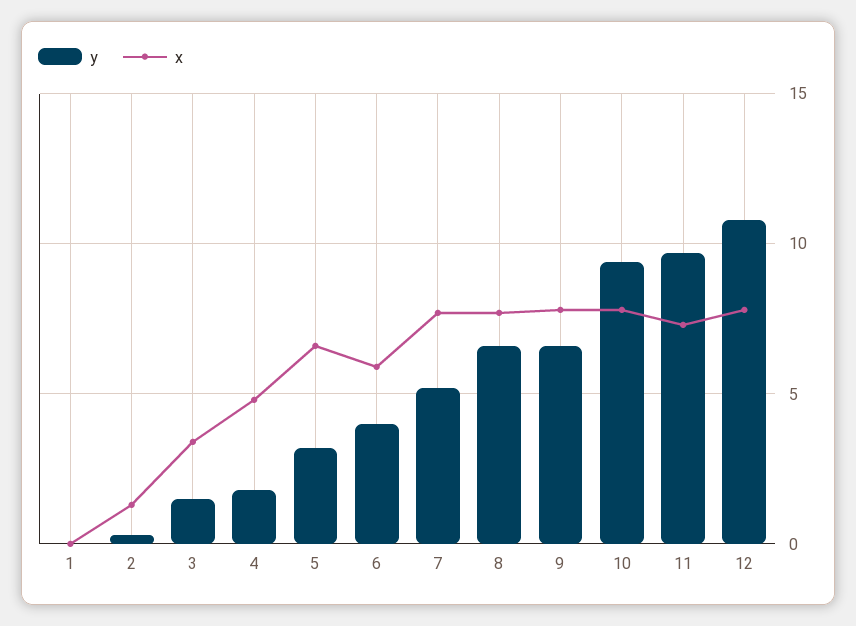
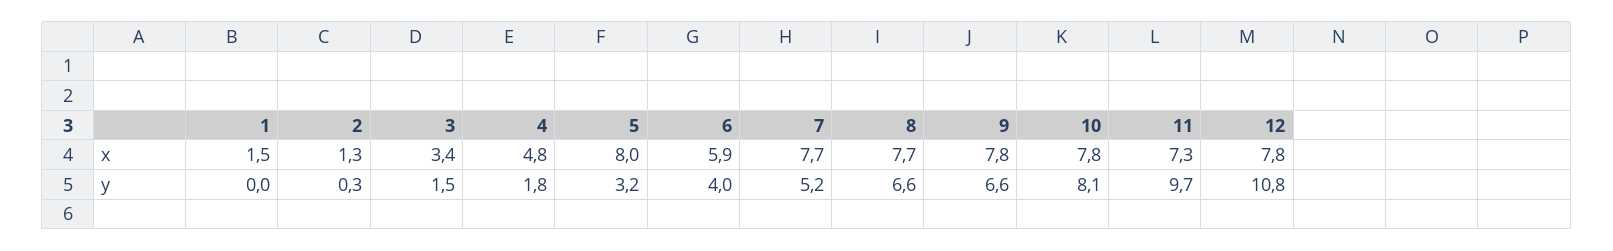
  {
    "y": {
      "1": 0,
      "2": 0.3,
      "3": 1.5,
      "4": 1.8,
      "5": 3.2,
      "6": 4,
      "7": 5.2,
      "8": 6.6,
      "9": 6.6,
-     "10": 9.5,
+     "10": 8.1,
      "11": 9.7,
      "12": 10.8
    },
    "x": {
-     "1": 0,
+     "1": 1.5,
      "2": 1.3,
      "3": 3.4,
      "4": 4.8,
-     "5": 6.5,
+     "5": 8,
      "6": 5.9,
      "7": 7.7,
      "8": 7.7,
      "9": 7.8,
      "10": 7.8,
      "11": 7.3,
      "12": 7.8
    }
  }

